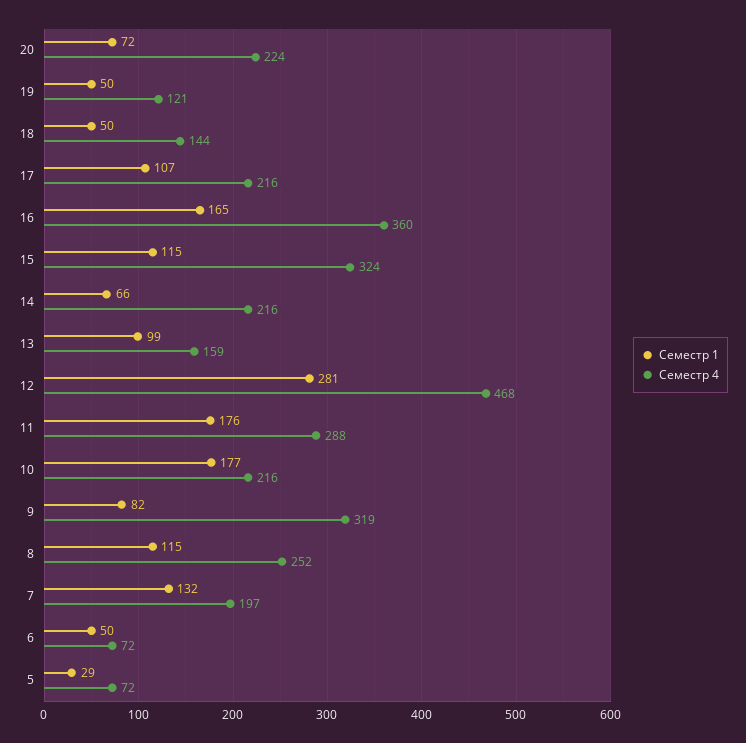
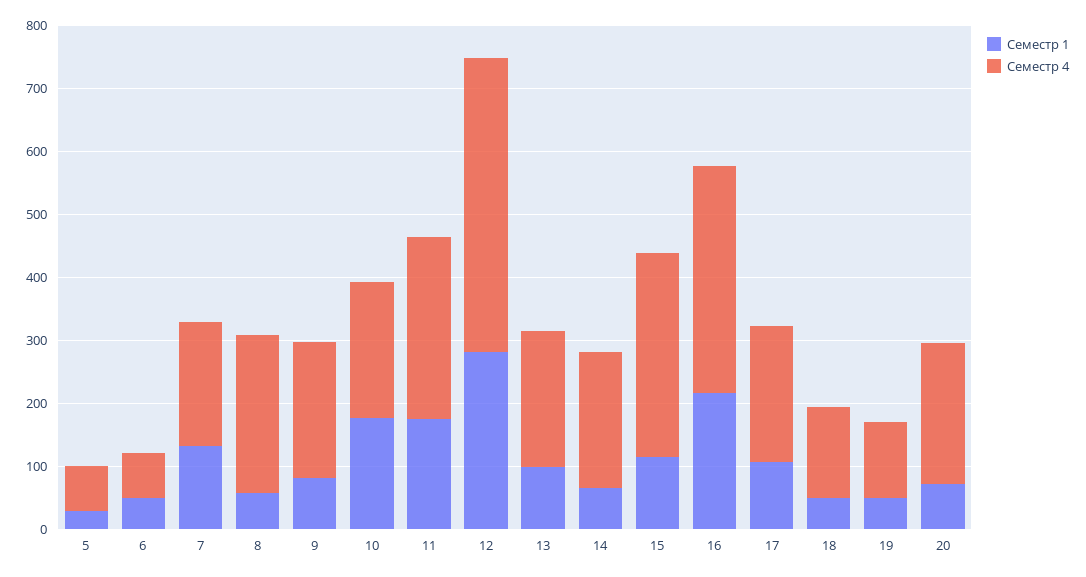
  {
    "Семестр 1": {
      "20": 72,
      "19": 50,
      "18": 50,
      "17": 107,
-     "16": 165,
+     "16": 220,
      "15": 115,
      "14": 66,
      "13": 99,
      "12": 281,
      "11": 176,
      "10": 177,
      "9": 82,
-     "8": 115,
+     "8": 60,
      "7": 132,
      "6": 50,
      "5": 29
    },
    "Семестр 4": {
      "20": 224,
      "19": 121,
      "18": 144,
      "17": 216,
      "16": 360,
      "15": 324,
      "14": 216,
-     "13": 159,
+     "13": 220,
      "12": 468,
      "11": 288,
      "10": 216,
-     "9": 319,
+     "9": 220,
      "8": 252,
      "7": 197,
      "6": 72,
      "5": 72
    }
  }

